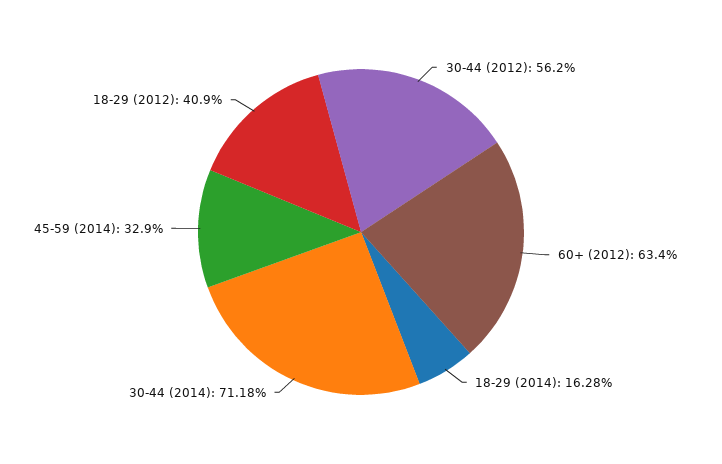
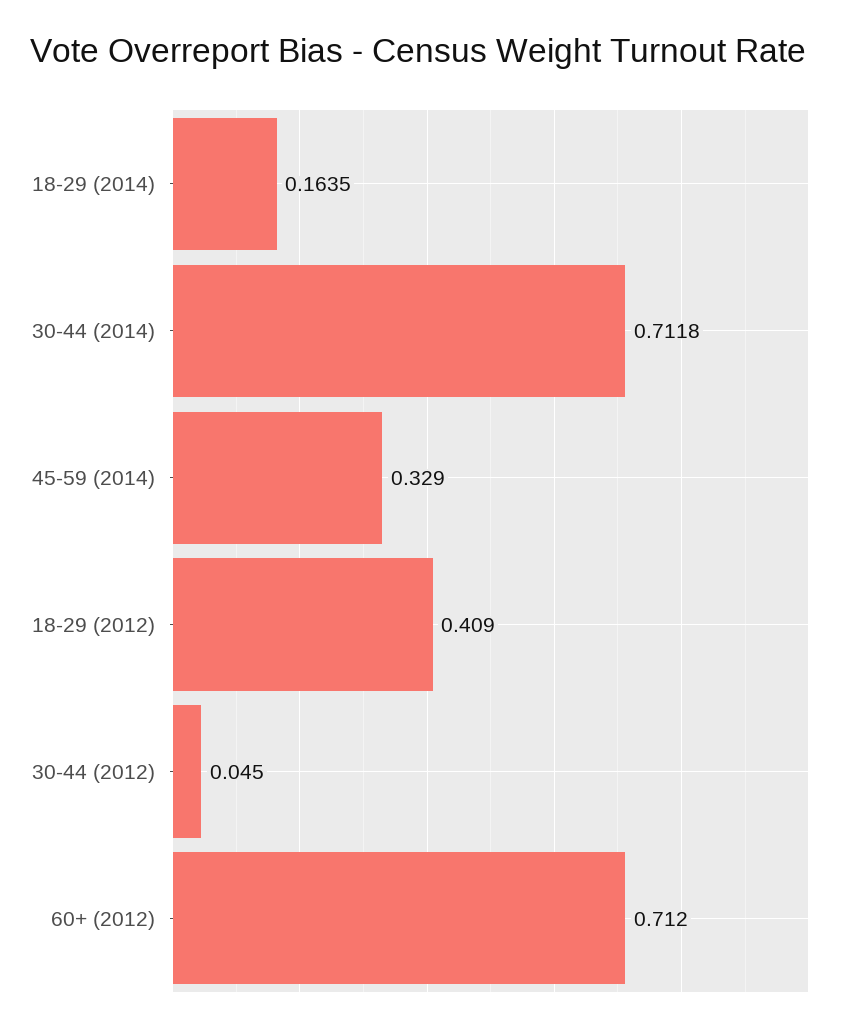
  {
-   "30-44 (2012)": 0.562,
+   "30-44 (2012)": 0.045,
-   "60+ (2012)": 0.634,
+   "60+ (2012)": 0.712,
-   "18-29 (2014)": 0.1628,
+   "18-29 (2014)": 0.1635,
    "30-44 (2014)": 0.7118,
    "45-59 (2014)": 0.329,
    "18-29 (2012)": 0.409
  }

